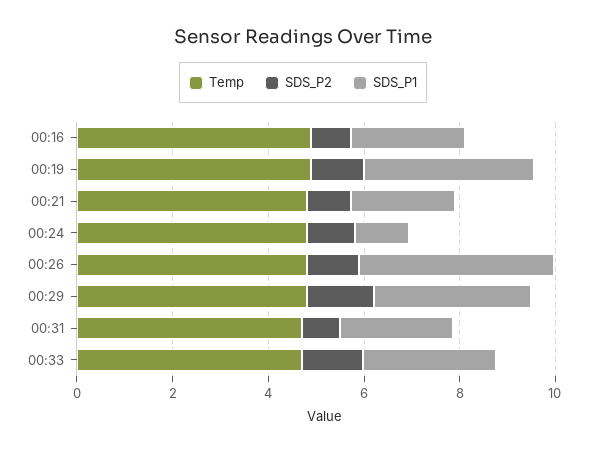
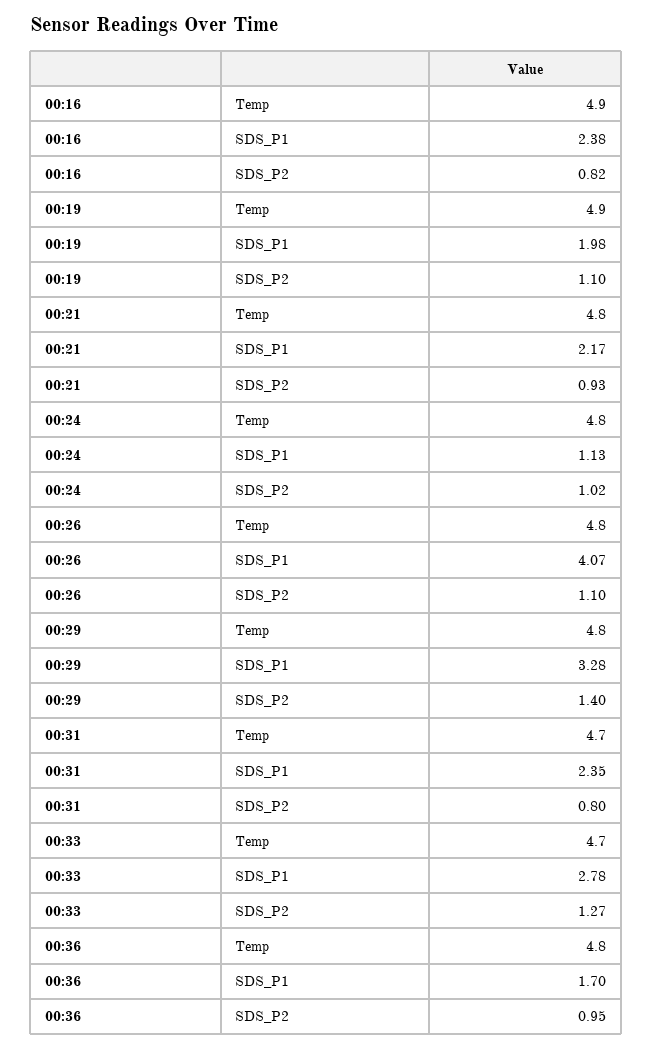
  {
    "Temp": {
      "00:16": 4.9,
      "00:19": 4.9,
      "00:21": 4.8,
      "00:24": 4.8,
      "00:26": 4.8,
      "00:29": 4.8,
      "00:31": 4.7,
-     "00:33": 4.7
+     "00:33": 4.7,
+     "00:36": 4.8
    },
    "SDS_P2": {
      "00:16": 0.82,
      "00:19": 1.1,
      "00:21": 0.93,
      "00:24": 1.02,
      "00:26": 1.1,
      "00:29": 1.4,
      "00:31": 0.8,
-     "00:33": 1.27
+     "00:33": 1.27,
+     "00:36": 0.95
    },
    "SDS_P1": {
      "00:16": 2.38,
-     "00:19": 3.5,
+     "00:19": 1.98,
      "00:21": 2.17,
      "00:24": 1.13,
      "00:26": 4.07,
      "00:29": 3.28,
      "00:31": 2.35,
-     "00:33": 2.78
+     "00:33": 2.78,
+     "00:36": 1.7
    }
  }

